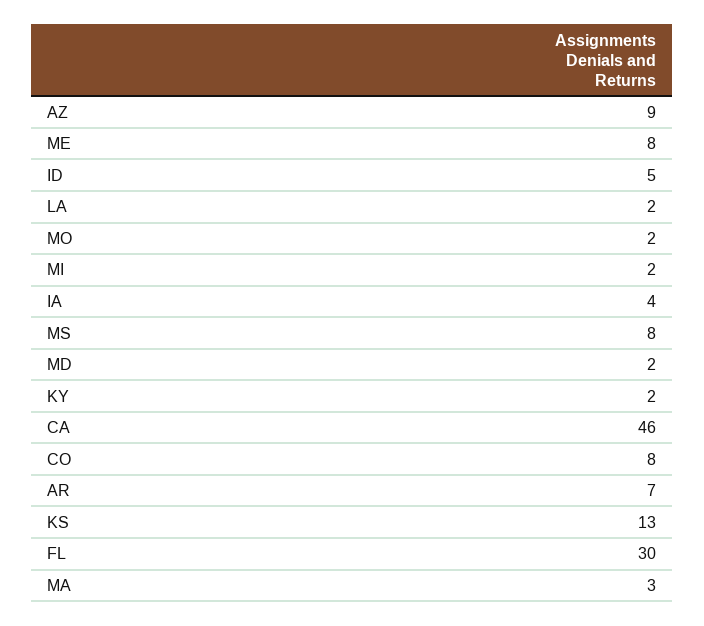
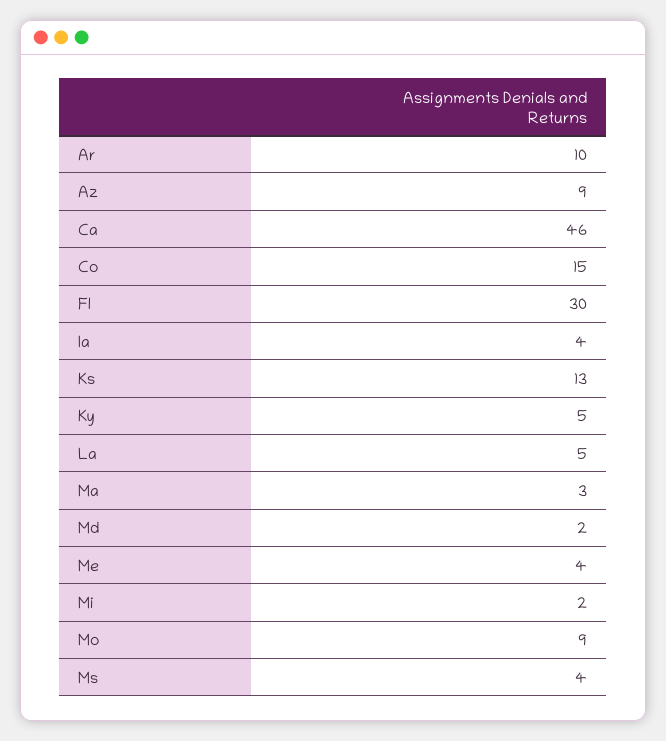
  {
    "AZ": 9,
-   "ME": 8,
+   "ME": 4,
-   "ID": 5,
-   "LA": 2,
+   "LA": 5,
-   "MO": 2,
+   "MO": 9,
    "MI": 2,
    "IA": 4,
-   "MS": 8,
+   "MS": 4,
    "MD": 2,
-   "KY": 2,
+   "KY": 5,
    "CA": 46,
-   "CO": 8,
+   "CO": 15,
-   "AR": 7,
+   "AR": 10,
    "KS": 13,
    "FL": 30,
    "MA": 3
  }

